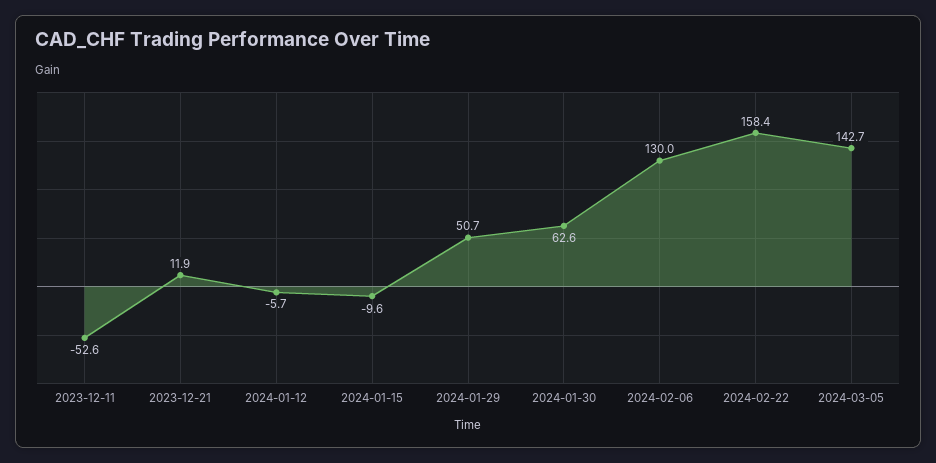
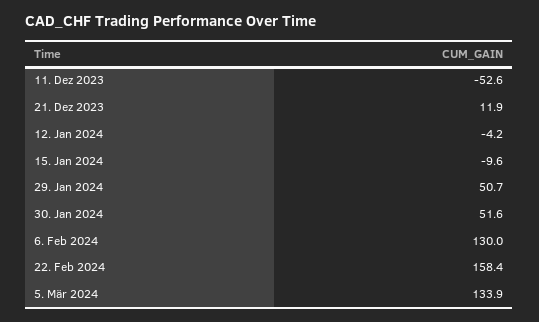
  {
    "2023-12-11": -52.6,
    "2023-12-21": 11.9,
-   "2024-01-12": -5.7,
+   "2024-01-12": -4.2,
    "2024-01-15": -9.6,
    "2024-01-29": 50.7,
-   "2024-01-30": 62.6,
+   "2024-01-30": 51.6,
    "2024-02-06": 130,
    "2024-02-22": 158.4,
-   "2024-03-05": 142.7
+   "2024-03-05": 133.9
  }

